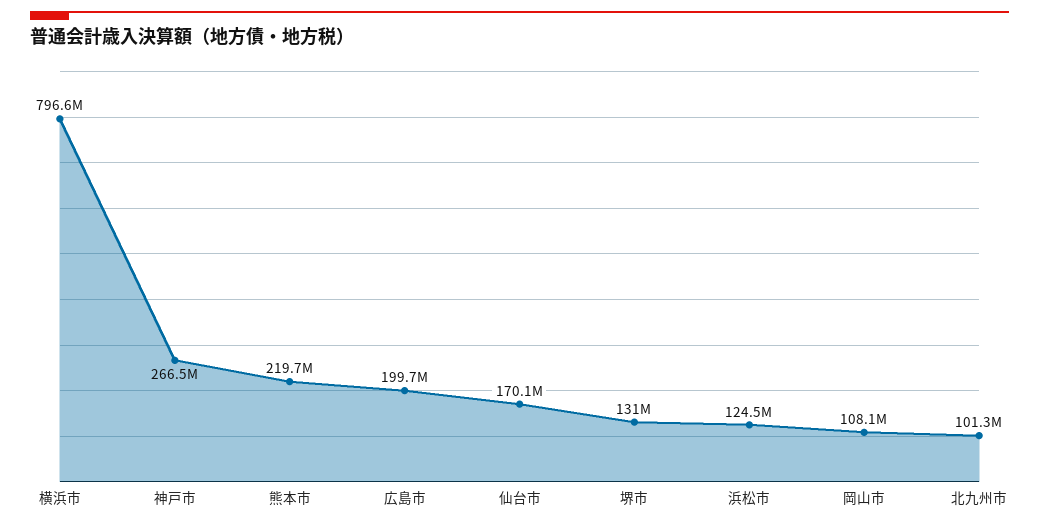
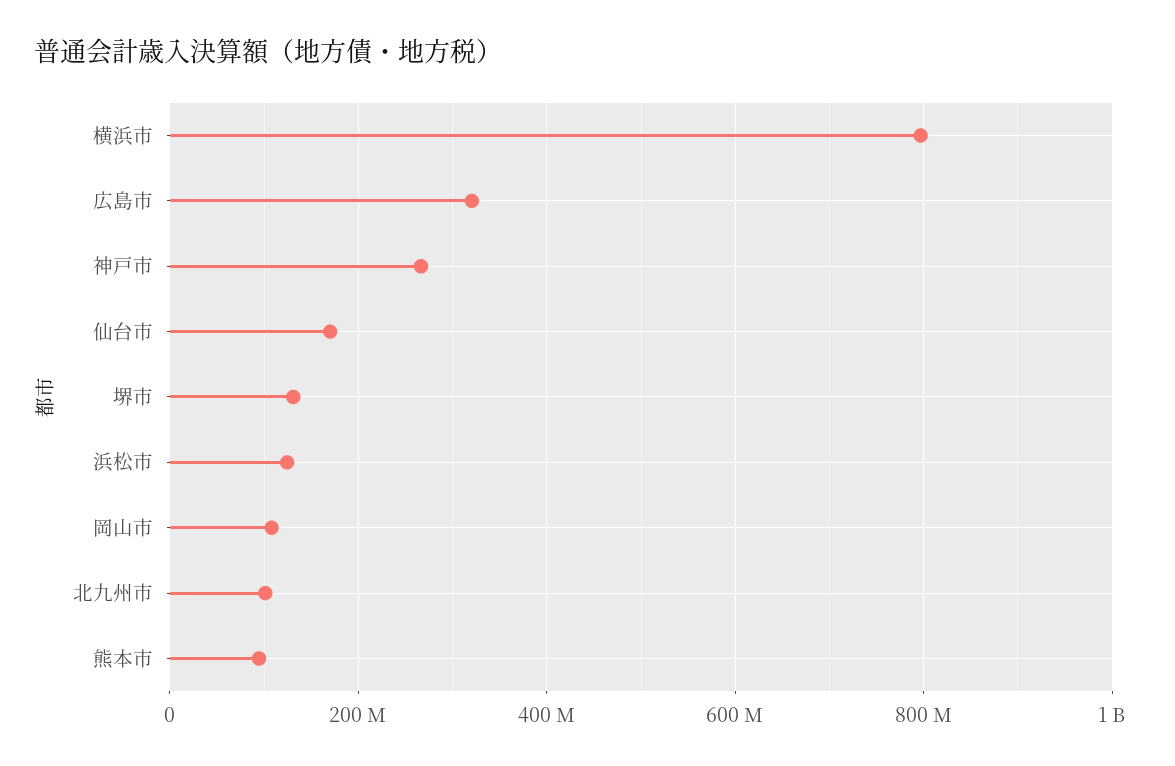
  {
    "横浜市": 796600000,
    "神戸市": 266500000,
-   "熊本市": 219700000,
+   "熊本市": 100000000,
-   "広島市": 199700000,
+   "広島市": 320000000,
    "仙台市": 170100000,
    "堺市": 131000000,
    "浜松市": 124500000,
    "岡山市": 108100000,
    "北九州市": 101300000
  }

